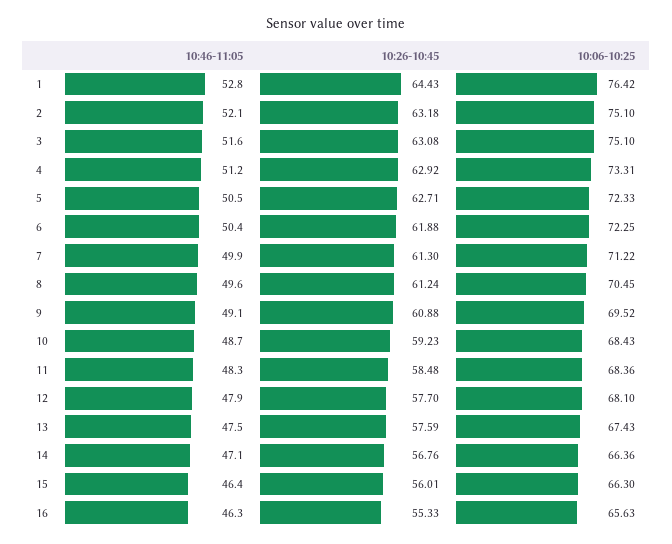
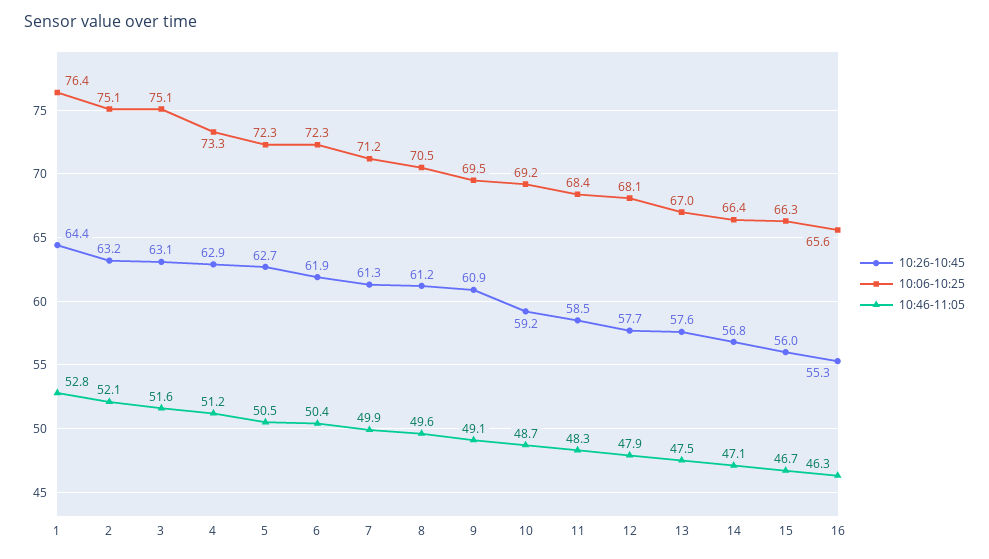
  {
    "10:46-11:05": {
      "1": 52.8,
      "2": 52.1,
      "3": 51.6,
      "4": 51.2,
      "5": 50.5,
      "6": 50.4,
      "7": 49.9,
      "8": 49.6,
      "9": 49.1,
      "10": 48.7,
      "11": 48.3,
      "12": 47.9,
      "13": 47.5,
      "14": 47.1,
-     "15": 46.4,
+     "15": 46.7,
      "16": 46.3
    },
    "10:26-10:45": {
      "1": 64.43,
      "2": 63.18,
      "3": 63.08,
      "4": 62.92,
      "5": 62.71,
      "6": 61.88,
      "7": 61.3,
      "8": 61.24,
      "9": 60.88,
      "10": 59.23,
      "11": 58.48,
      "12": 57.7,
      "13": 57.59,
      "14": 56.76,
      "15": 56.01,
      "16": 55.33
    },
    "10:06-10:25": {
      "1": 76.42,
      "2": 75.1,
      "3": 75.1,
      "4": 73.31,
      "5": 72.33,
      "6": 72.25,
      "7": 71.22,
      "8": 70.45,
      "9": 69.52,
-     "10": 68.43,
+     "10": 69.2,
      "11": 68.36,
      "12": 68.1,
-     "13": 67.43,
+     "13": 67,
      "14": 66.36,
      "15": 66.3,
      "16": 65.63
    }
  }

